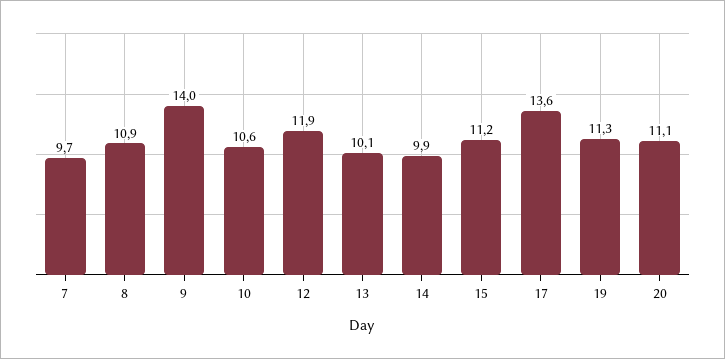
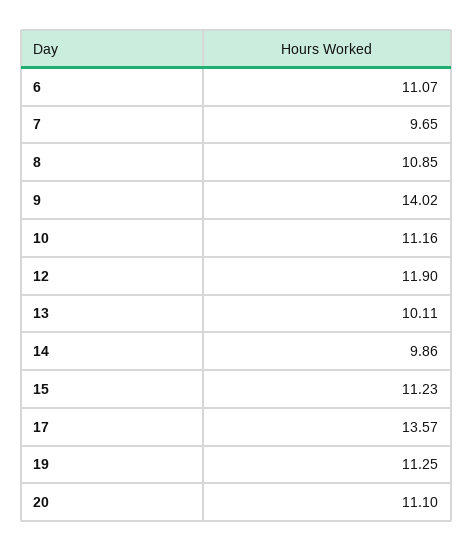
  {
    "7": 9.65,
    "8": 10.85,
    "9": 14.02,
-   "10": 10.6,
+   "10": 11.16,
    "12": 11.9,
    "13": 10.11,
    "14": 9.86,
    "15": 11.23,
    "17": 13.57,
    "19": 11.25,
-   "20": 11.1
+   "20": 11.1,
+   "6": 11.07
  }

